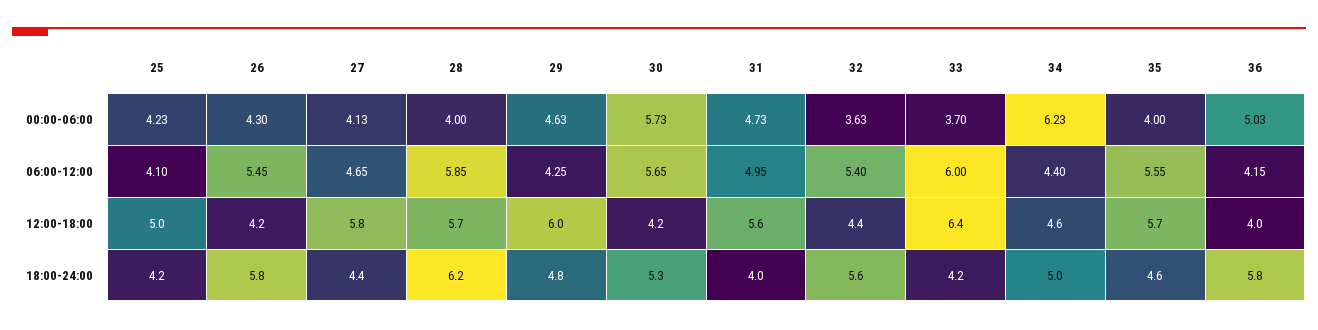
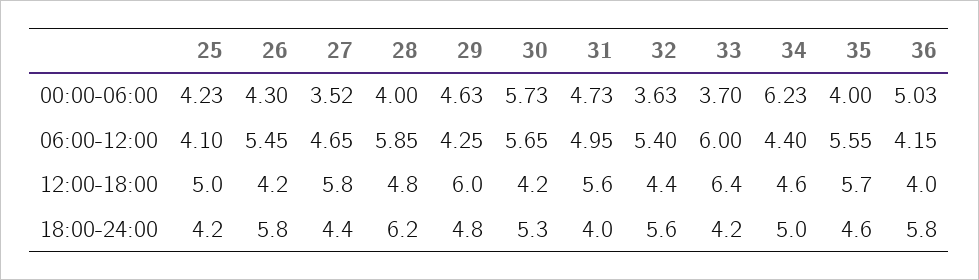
  {
    "25": {
      "00:00-06:00": 4.23,
      "06:00-12:00": 4.1,
      "12:00-18:00": 5,
      "18:00-24:00": 4.2
    },
    "26": {
      "00:00-06:00": 4.3,
      "06:00-12:00": 5.45,
      "12:00-18:00": 4.2,
      "18:00-24:00": 5.8
    },
    "27": {
-     "00:00-06:00": 4.13,
+     "00:00-06:00": 3.52,
      "06:00-12:00": 4.65,
      "12:00-18:00": 5.8,
      "18:00-24:00": 4.4
    },
    "28": {
      "00:00-06:00": 4,
      "06:00-12:00": 5.85,
-     "12:00-18:00": 5.7,
+     "12:00-18:00": 4.8,
      "18:00-24:00": 6.2
    },
    "29": {
      "00:00-06:00": 4.63,
      "06:00-12:00": 4.25,
      "12:00-18:00": 6,
      "18:00-24:00": 4.8
    },
    "30": {
      "00:00-06:00": 5.73,
      "06:00-12:00": 5.65,
      "12:00-18:00": 4.2,
      "18:00-24:00": 5.3
    },
    "31": {
      "00:00-06:00": 4.73,
      "06:00-12:00": 4.95,
      "12:00-18:00": 5.6,
      "18:00-24:00": 4
    },
    "32": {
      "00:00-06:00": 3.63,
      "06:00-12:00": 5.4,
      "12:00-18:00": 4.4,
      "18:00-24:00": 5.6
    },
    "33": {
      "00:00-06:00": 3.7,
      "06:00-12:00": 6,
      "12:00-18:00": 6.4,
      "18:00-24:00": 4.2
    },
    "34": {
      "00:00-06:00": 6.23,
      "06:00-12:00": 4.4,
      "12:00-18:00": 4.6,
      "18:00-24:00": 5
    },
    "35": {
      "00:00-06:00": 4,
      "06:00-12:00": 5.55,
      "12:00-18:00": 5.7,
      "18:00-24:00": 4.6
    },
    "36": {
      "00:00-06:00": 5.03,
      "06:00-12:00": 4.15,
      "12:00-18:00": 4,
      "18:00-24:00": 5.8
    }
  }

